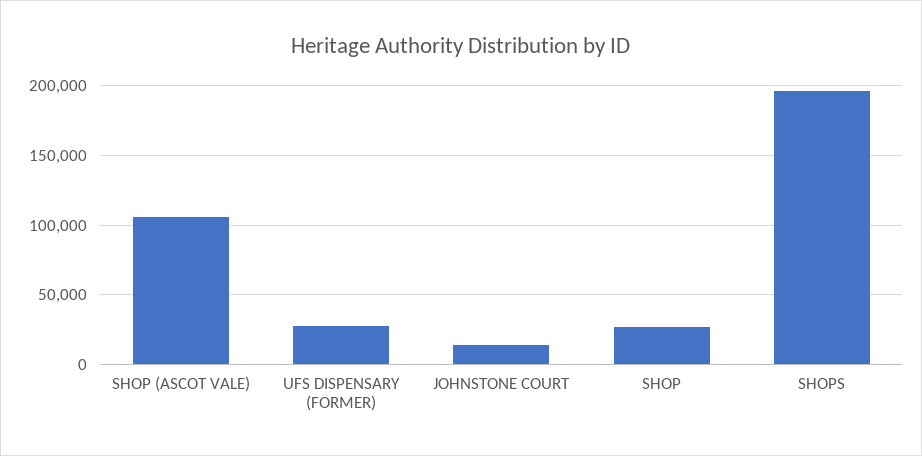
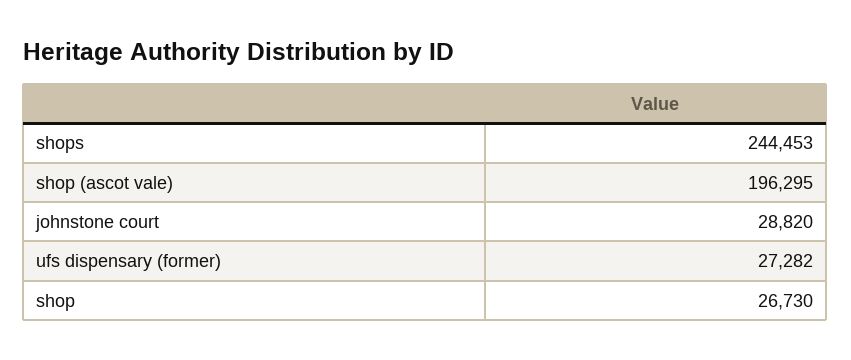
  {
-   "SHOP (ASCOT VALE)": 105000,
+   "SHOP (ASCOT VALE)": 196295,
    "UFS DISPENSARY (FORMER)": 27282,
-   "JOHNSTONE COURT": 15000,
+   "JOHNSTONE COURT": 28820,
    "SHOP": 26730,
-   "SHOPS": 195000
+   "SHOPS": 244453
  }

